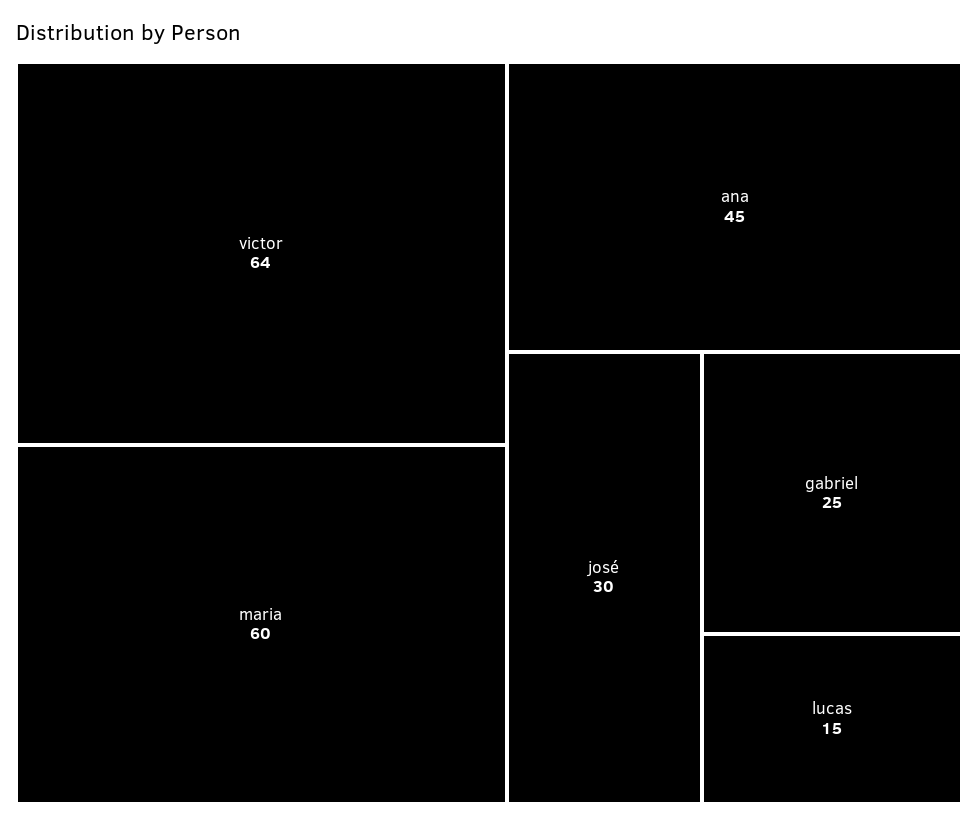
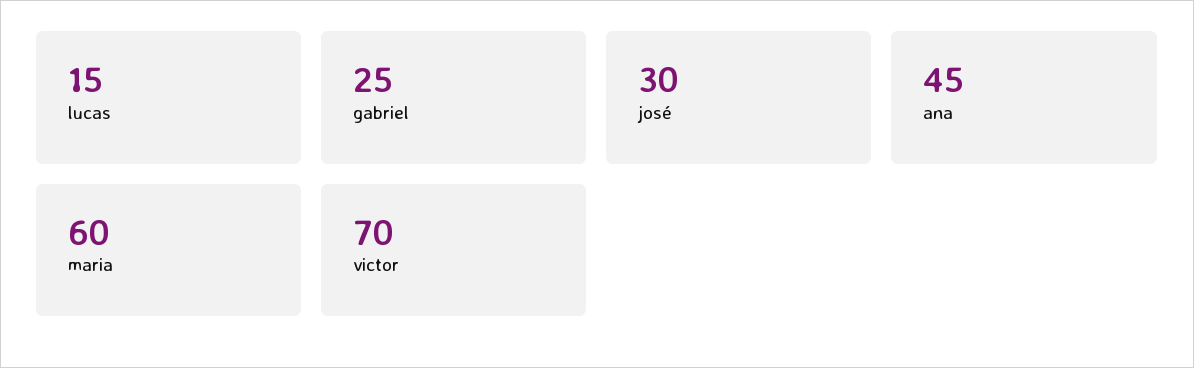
  {
-   "victor": 64,
+   "victor": 70,
    "maria": 60,
    "ana": 45,
    "josé": 30,
    "gabriel": 25,
    "lucas": 15
  }

